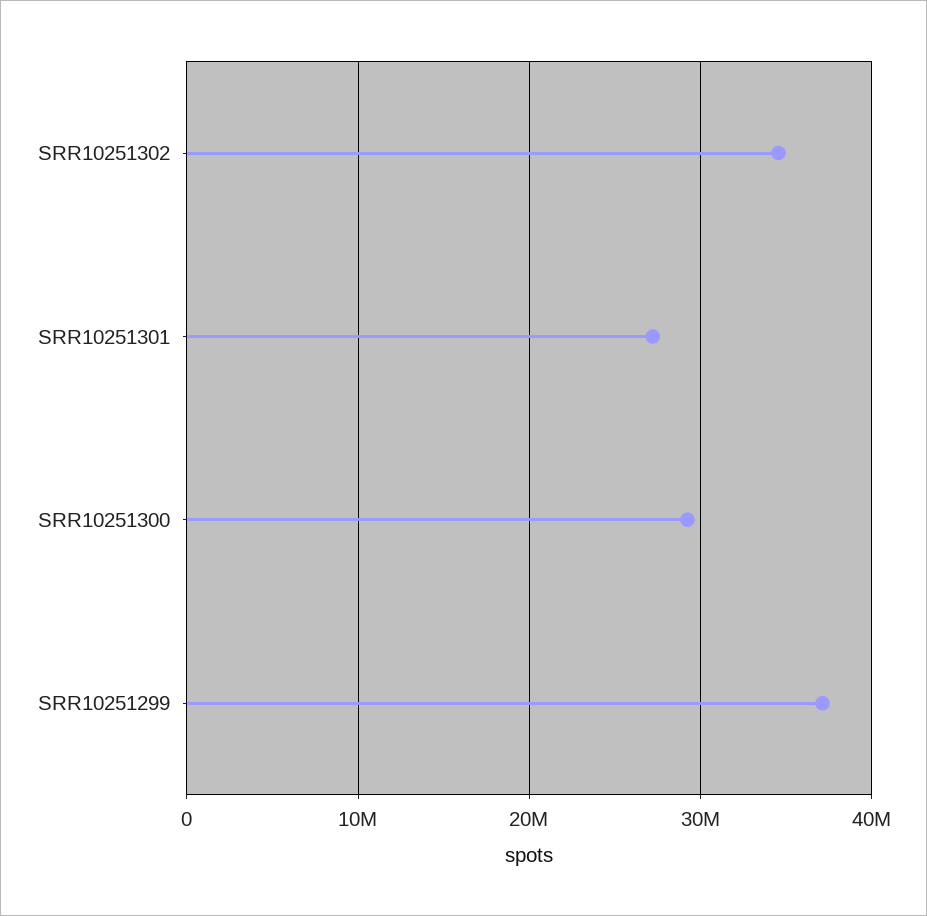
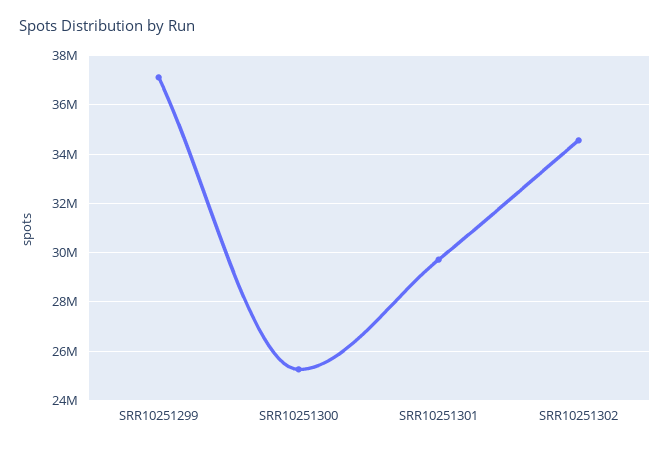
  {
    "SRR10251302": 34500000,
-   "SRR10251301": 27000000,
+   "SRR10251301": 29750000,
-   "SRR10251300": 29000000,
+   "SRR10251300": 25250000,
    "SRR10251299": 37000000
  }

